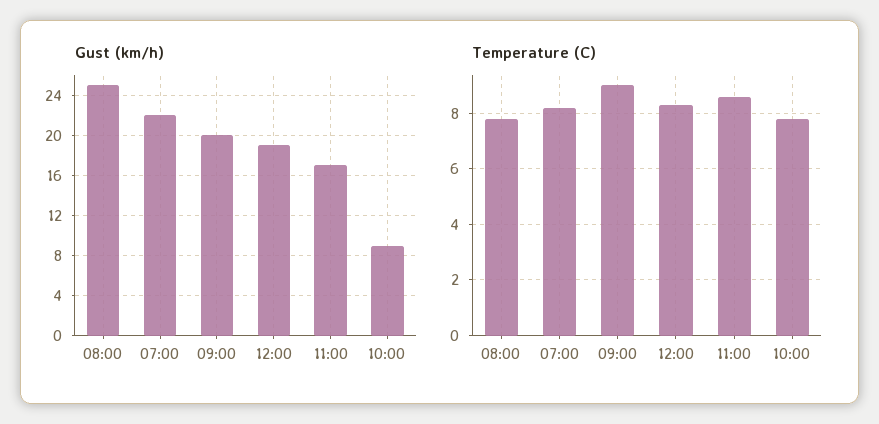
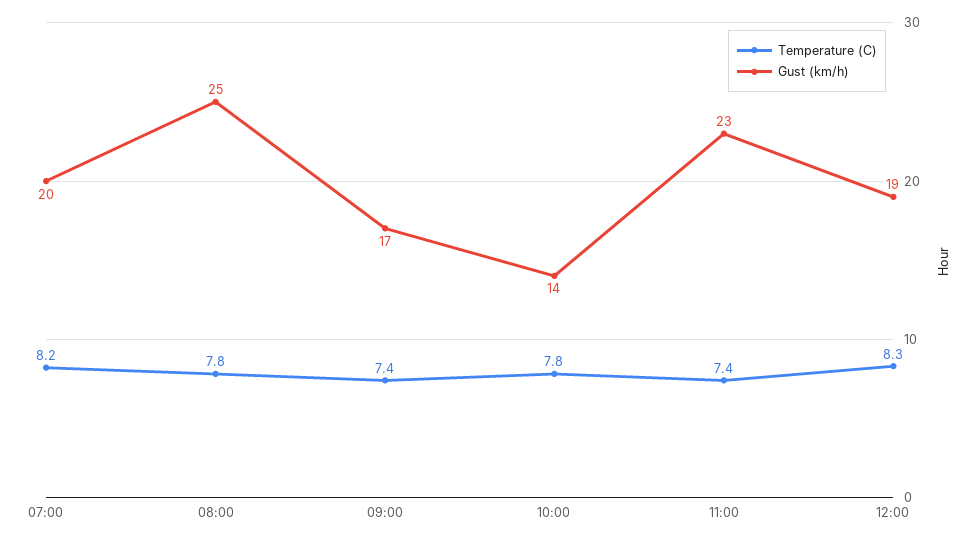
  {
    "Gust (km/h)": {
      "08:00": 25,
-     "07:00": 22,
+     "07:00": 20,
-     "09:00": 20,
+     "09:00": 17,
      "12:00": 19,
-     "11:00": 17,
+     "11:00": 23,
-     "10:00": 9
+     "10:00": 14
    },
    "Temperature (C)": {
      "08:00": 7.8,
      "07:00": 8.2,
-     "09:00": 9,
+     "09:00": 7.4,
      "12:00": 8.3,
-     "11:00": 8.5,
+     "11:00": 7.4,
      "10:00": 7.8
    }
  }

